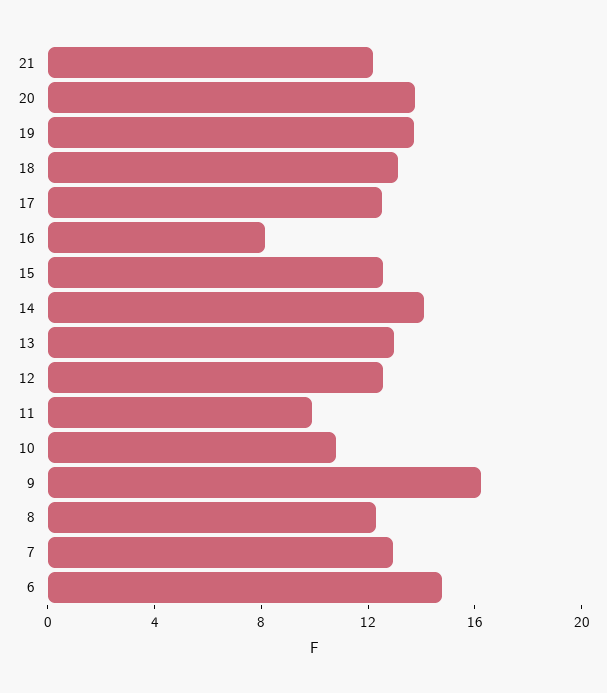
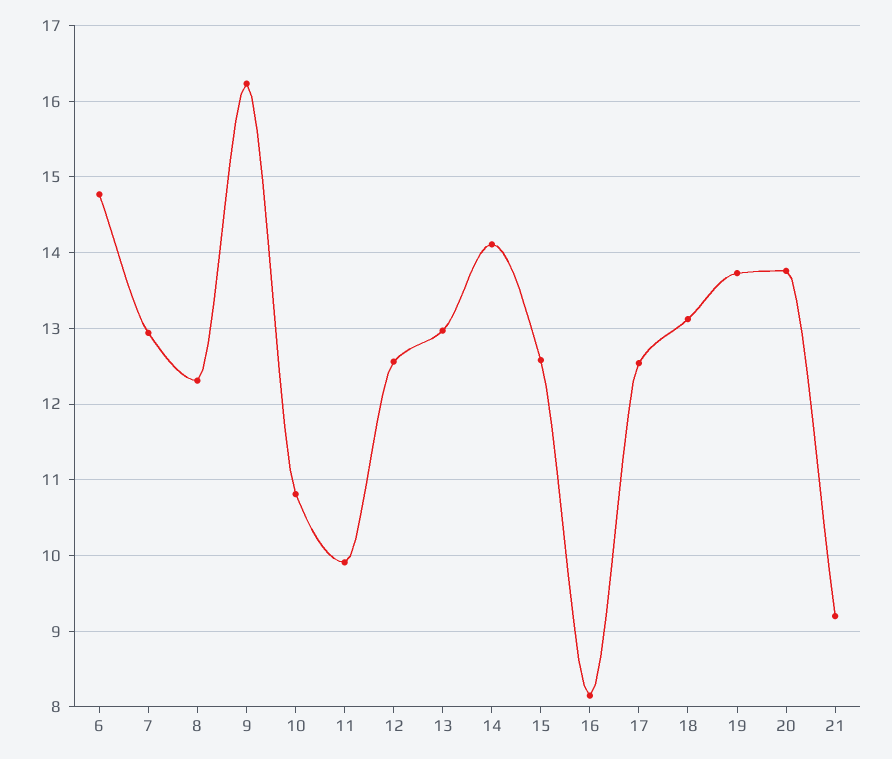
  {
-   "21": 12,
+   "21": 9.2,
    "20": 13.8,
    "19": 13.7,
    "18": 13.1,
    "17": 12.5,
    "16": 8.2,
    "15": 12.6,
    "14": 14.1,
    "13": 13,
    "12": 12.6,
    "11": 9.9,
    "10": 10.8,
    "9": 16.2,
    "8": 12.3,
    "7": 12.9,
    "6": 14.8
  }

